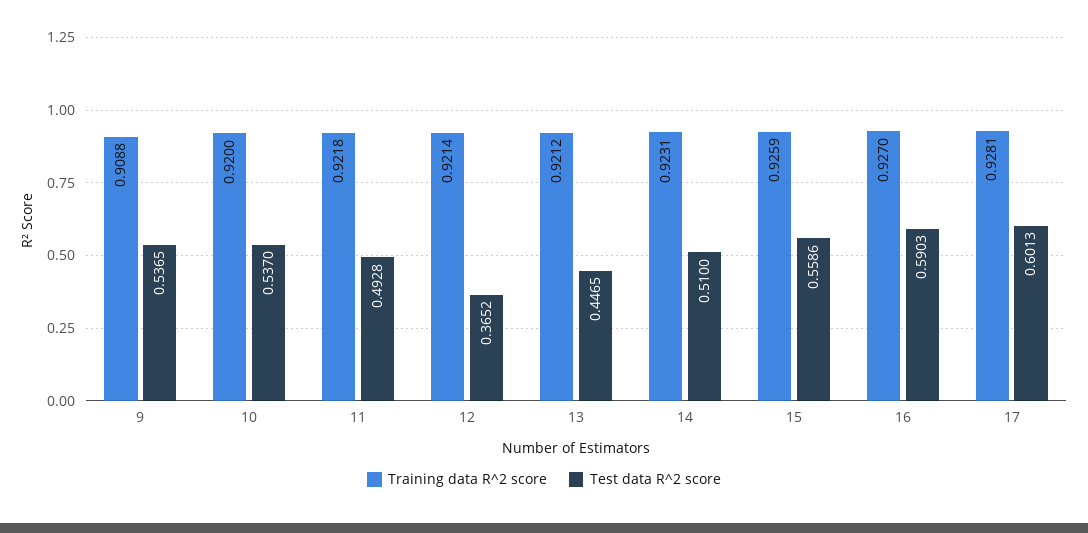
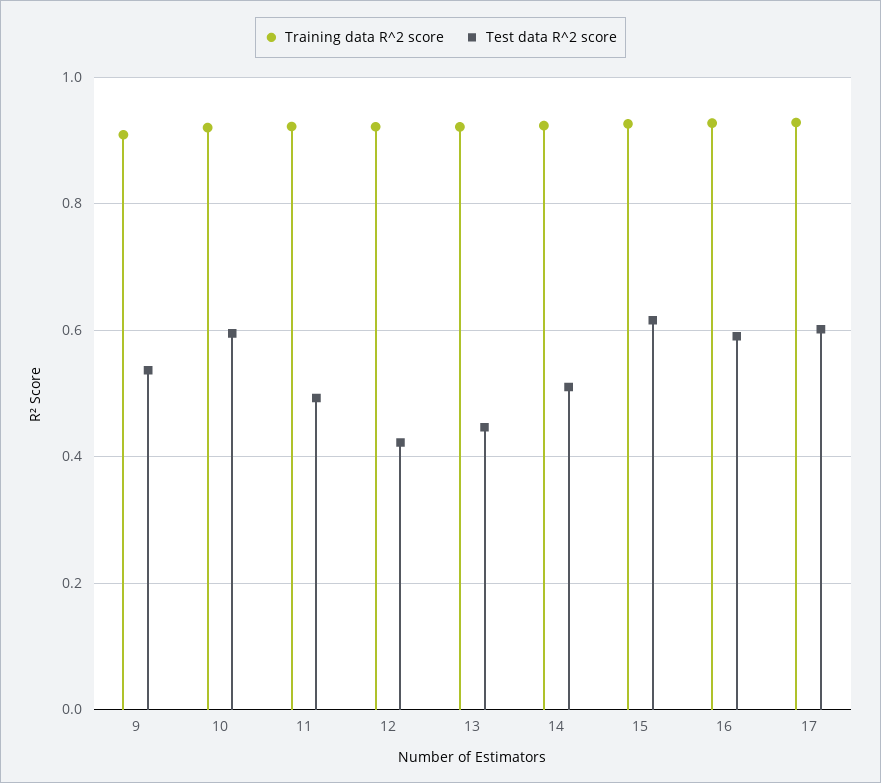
  {
    "Training data R^2 score": {
      "9": 0.9088,
      "10": 0.92,
      "11": 0.9218,
      "12": 0.9214,
      "13": 0.9212,
      "14": 0.9231,
      "15": 0.9259,
      "16": 0.927,
      "17": 0.9281
    },
    "Test data R^2 score": {
      "9": 0.5365,
-     "10": 0.537,
+     "10": 0.6,
      "11": 0.4928,
-     "12": 0.3652,
+     "12": 0.42,
      "13": 0.4465,
      "14": 0.51,
-     "15": 0.5586,
+     "15": 0.62,
      "16": 0.5903,
      "17": 0.6013
    }
  }

